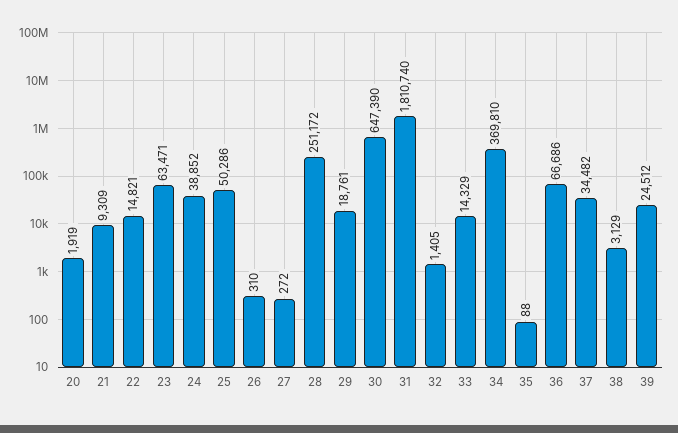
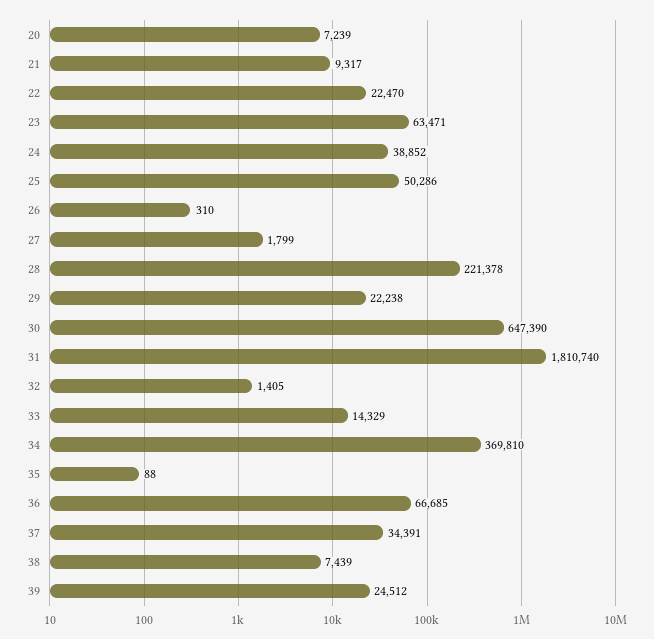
  {
-   "20": 1919,
+   "20": 7239,
-   "21": 9309,
+   "21": 9317,
-   "22": 14821,
+   "22": 22470,
    "23": 63471,
    "24": 38852,
    "25": 50286,
    "26": 310,
-   "27": 272,
+   "27": 1799,
-   "28": 251172,
+   "28": 221378,
-   "29": 18761,
+   "29": 22238,
    "30": 647390,
    "31": 1810740,
    "32": 1405,
    "33": 14329,
    "34": 369810,
    "35": 88,
-   "36": 66686,
+   "36": 66685,
-   "37": 34482,
+   "37": 34391,
-   "38": 3129,
+   "38": 7439,
    "39": 24512
  }

